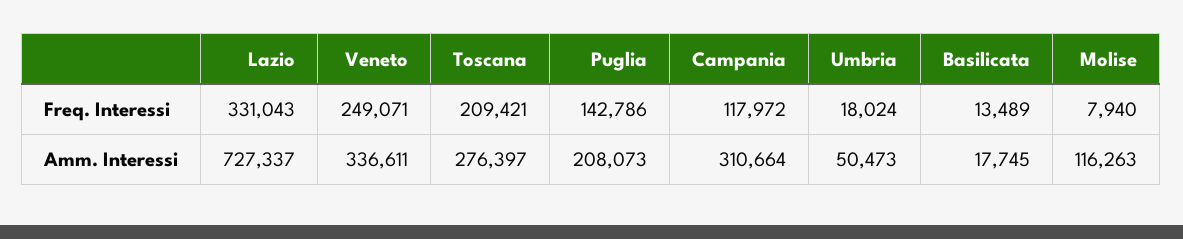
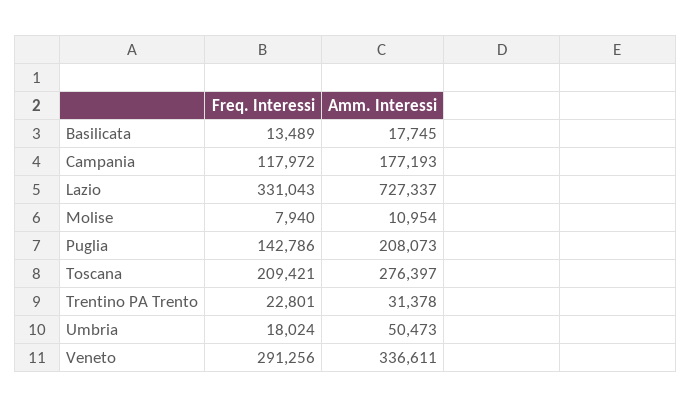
  {
    "Lazio": {
      "Freq. Interessi": 331043,
      "Amm. Interessi": 727337
    },
    "Veneto": {
-     "Freq. Interessi": 249071,
+     "Freq. Interessi": 291256,
      "Amm. Interessi": 336611
    },
    "Toscana": {
      "Freq. Interessi": 209421,
      "Amm. Interessi": 276397
    },
    "Puglia": {
      "Freq. Interessi": 142786,
      "Amm. Interessi": 208073
    },
    "Campania": {
      "Freq. Interessi": 117972,
-     "Amm. Interessi": 310664
+     "Amm. Interessi": 177193
    },
    "Umbria": {
      "Freq. Interessi": 18024,
      "Amm. Interessi": 50473
    },
    "Basilicata": {
      "Freq. Interessi": 13489,
      "Amm. Interessi": 17745
    },
    "Molise": {
      "Freq. Interessi": 7940,
-     "Amm. Interessi": 116263
+     "Amm. Interessi": 10954
-   }
+   },
+   "Trentino PA Trento": {
+     "Freq. Interessi": 22801,
+     "Amm. Interessi": 31378
+   }
  }

